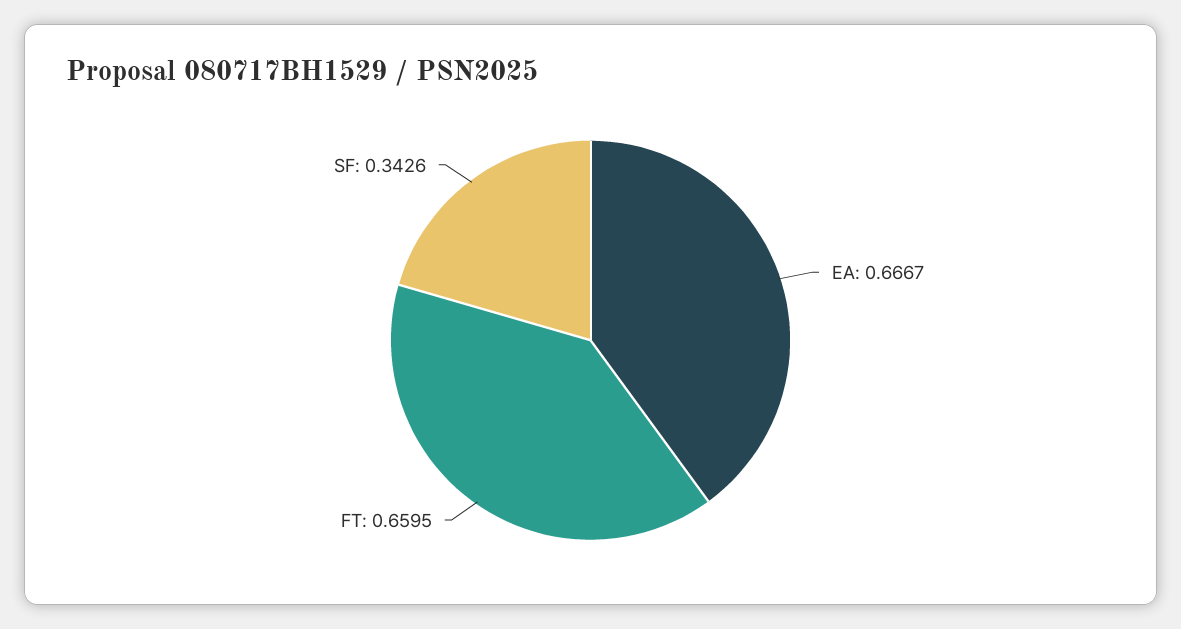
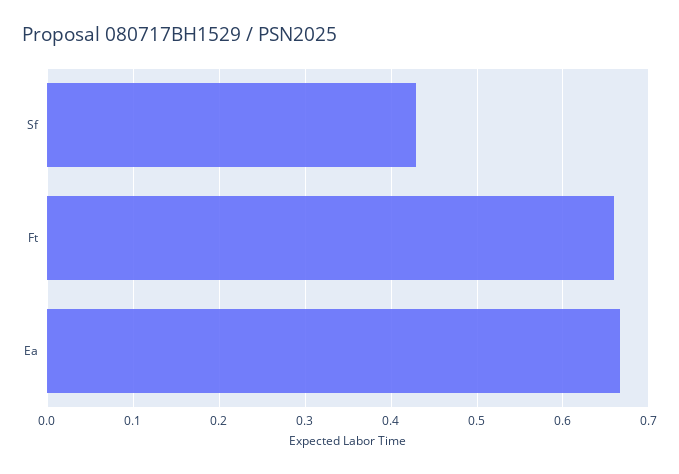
  {
    "EA": 0.6667,
    "FT": 0.6595,
-   "SF": 0.3426
+   "SF": 0.43
  }

